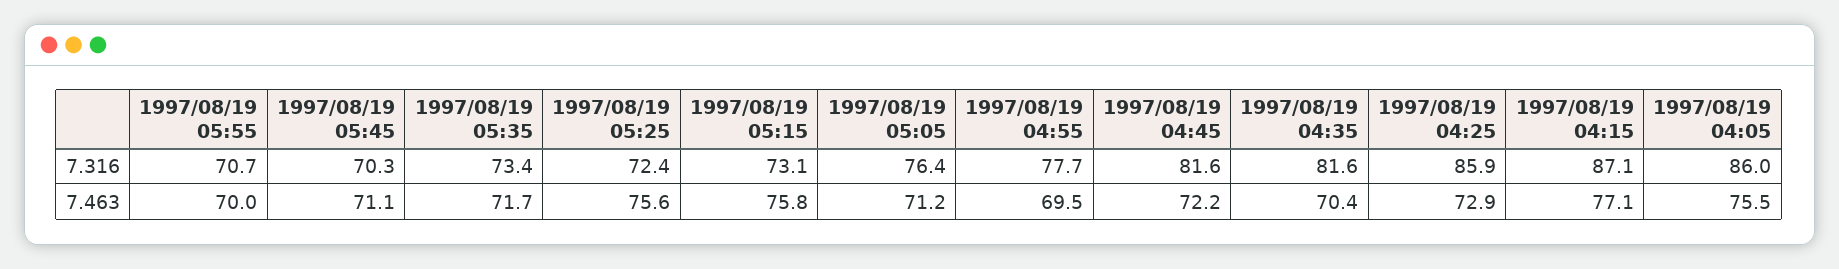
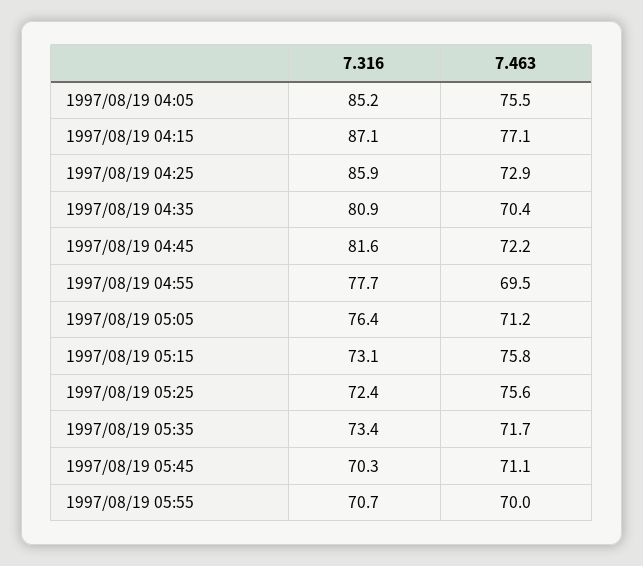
  {
    "1997/08/19 05:55": {
      "7.316": 70.7,
      "7.463": 70
    },
    "1997/08/19 05:45": {
      "7.316": 70.3,
      "7.463": 71.1
    },
    "1997/08/19 05:35": {
      "7.316": 73.4,
      "7.463": 71.7
    },
    "1997/08/19 05:25": {
      "7.316": 72.4,
      "7.463": 75.6
    },
    "1997/08/19 05:15": {
      "7.316": 73.1,
      "7.463": 75.8
    },
    "1997/08/19 05:05": {
      "7.316": 76.4,
      "7.463": 71.2
    },
    "1997/08/19 04:55": {
      "7.316": 77.7,
      "7.463": 69.5
    },
    "1997/08/19 04:45": {
      "7.316": 81.6,
      "7.463": 72.2
    },
    "1997/08/19 04:35": {
-     "7.316": 81.6,
+     "7.316": 80.9,
      "7.463": 70.4
    },
    "1997/08/19 04:25": {
      "7.316": 85.9,
      "7.463": 72.9
    },
    "1997/08/19 04:15": {
      "7.316": 87.1,
      "7.463": 77.1
    },
    "1997/08/19 04:05": {
-     "7.316": 86,
+     "7.316": 85.2,
      "7.463": 75.5
    }
  }

